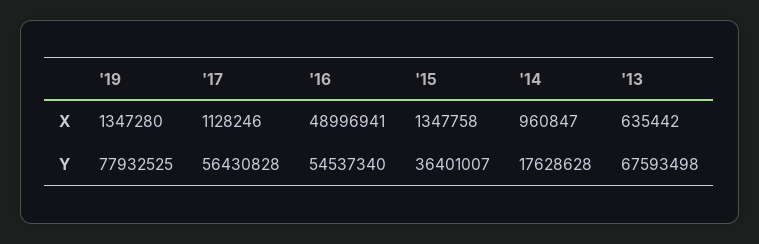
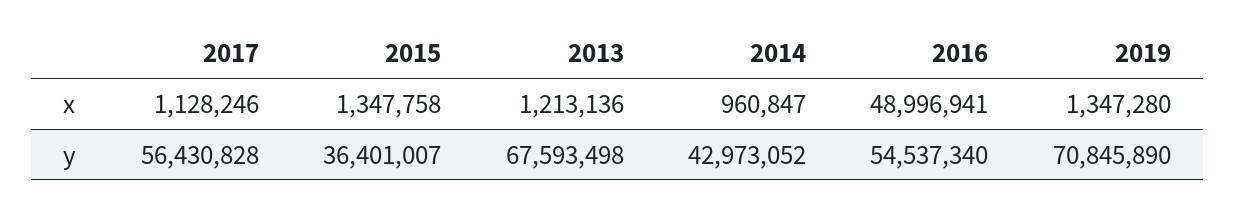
  {
    "'19": {
      "X": 1347280,
-     "Y": 77932525
+     "Y": 70845890
    },
    "'17": {
      "X": 1128246,
      "Y": 56430828
    },
    "'16": {
      "X": 48996941,
      "Y": 54537340
    },
    "'15": {
      "X": 1347758,
      "Y": 36401007
    },
    "'14": {
      "X": 960847,
-     "Y": 17628628
+     "Y": 42973052
    },
    "'13": {
-     "X": 635442,
+     "X": 1213136,
      "Y": 67593498
    }
  }

